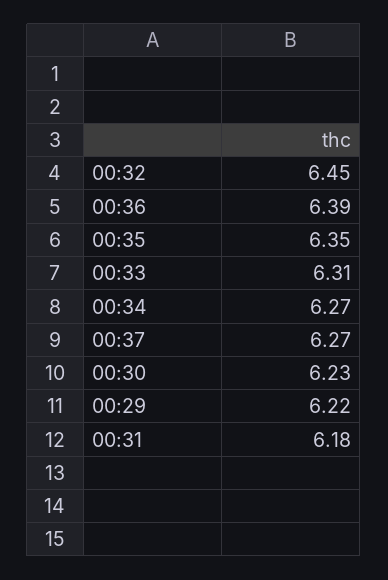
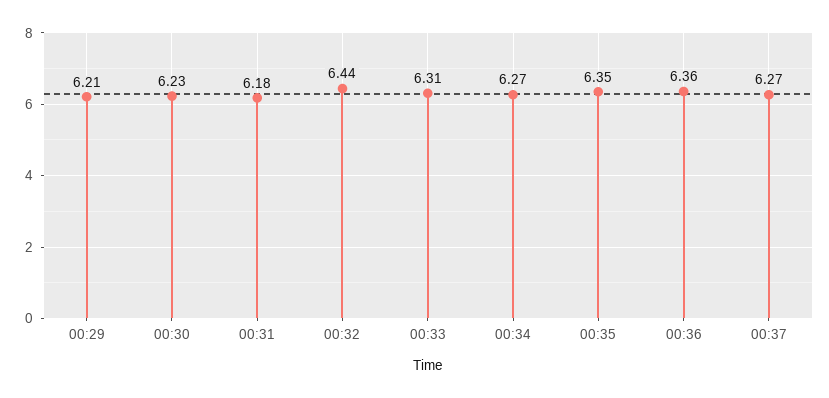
  {
-   "00:32": 6.45,
+   "00:32": 6.44,
-   "00:36": 6.39,
+   "00:36": 6.36,
    "00:35": 6.35,
    "00:33": 6.31,
    "00:34": 6.27,
    "00:37": 6.27,
    "00:30": 6.23,
-   "00:29": 6.22,
+   "00:29": 6.21,
    "00:31": 6.18
  }

